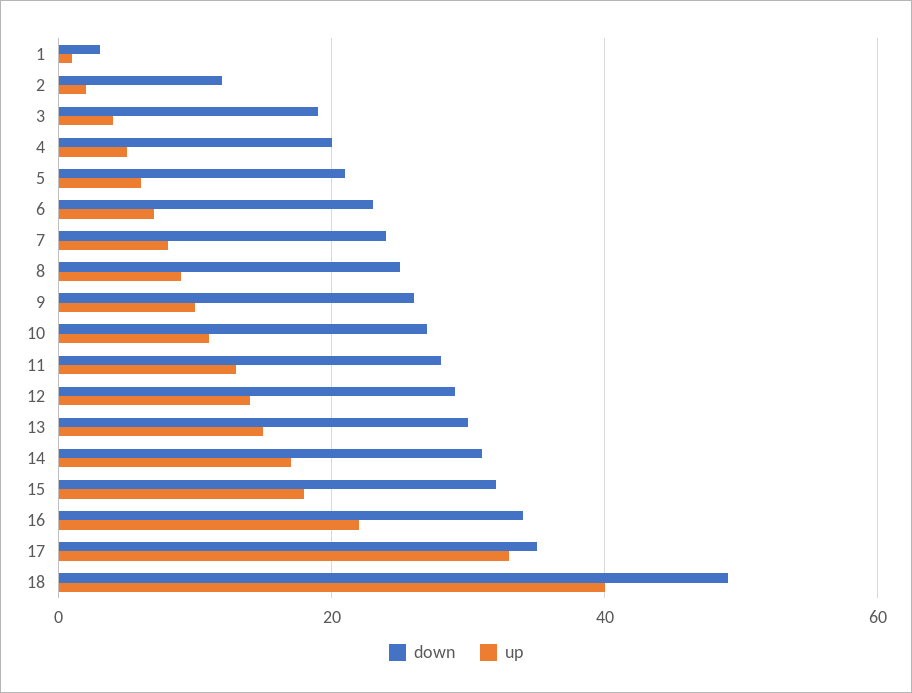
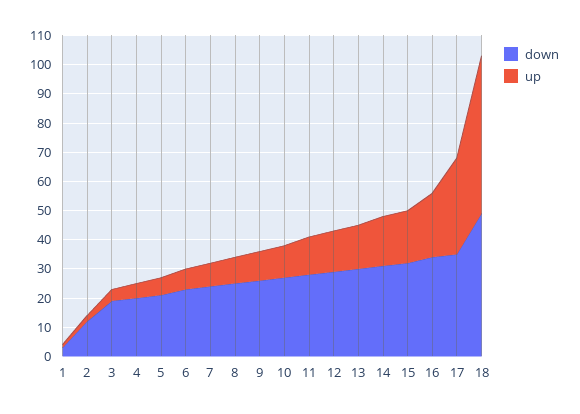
  {
    "down": {
      "1": 5,
      "2": 10,
      "3": 20,
      "4": 20,
      "5": 20,
      "6": 25,
      "7": 25,
      "8": 25,
      "9": 25,
      "10": 25,
      "11": 30,
      "12": 30,
      "13": 30,
      "14": 30,
      "15": 30,
      "16": 35,
      "17": 35,
      "18": 50
    },
    "up": {
      "1": 0,
      "2": 0,
      "3": 5,
      "4": 5,
      "5": 5,
      "6": 5,
      "7": 10,
      "8": 10,
      "9": 10,
      "10": 10,
      "11": 15,
      "12": 15,
      "13": 15,
      "14": 15,
      "15": 20,
      "16": 20,
      "17": 35,
-     "18": 40
+     "18": 55
    }
  }

